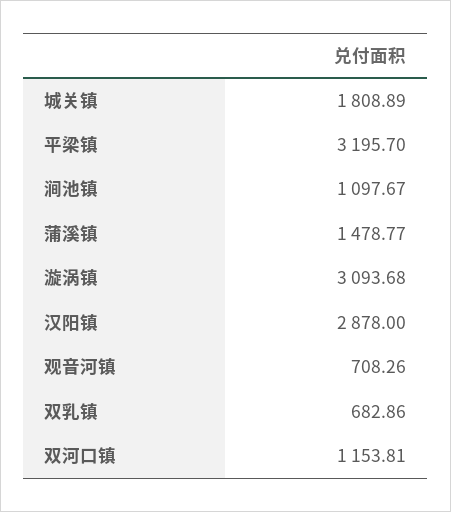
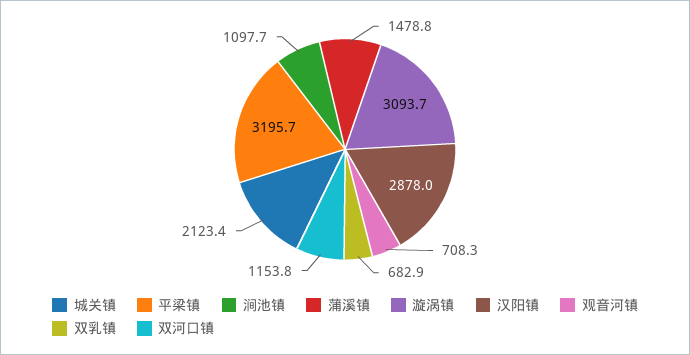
  {
-   "城关镇": 1808.89,
+   "城关镇": 2123.4,
    "平梁镇": 3195.7,
    "涧池镇": 1097.67,
    "蒲溪镇": 1478.77,
    "漩涡镇": 3093.68,
    "汉阳镇": 2878,
    "观音河镇": 708.26,
    "双乳镇": 682.86,
    "双河口镇": 1153.81
  }

